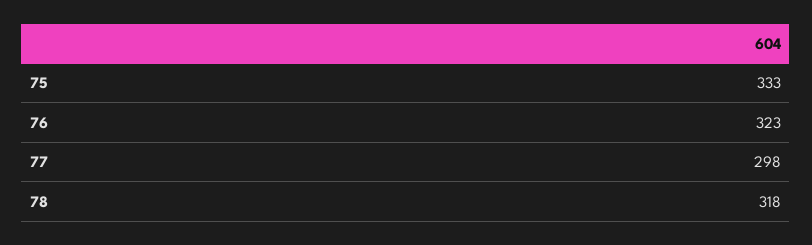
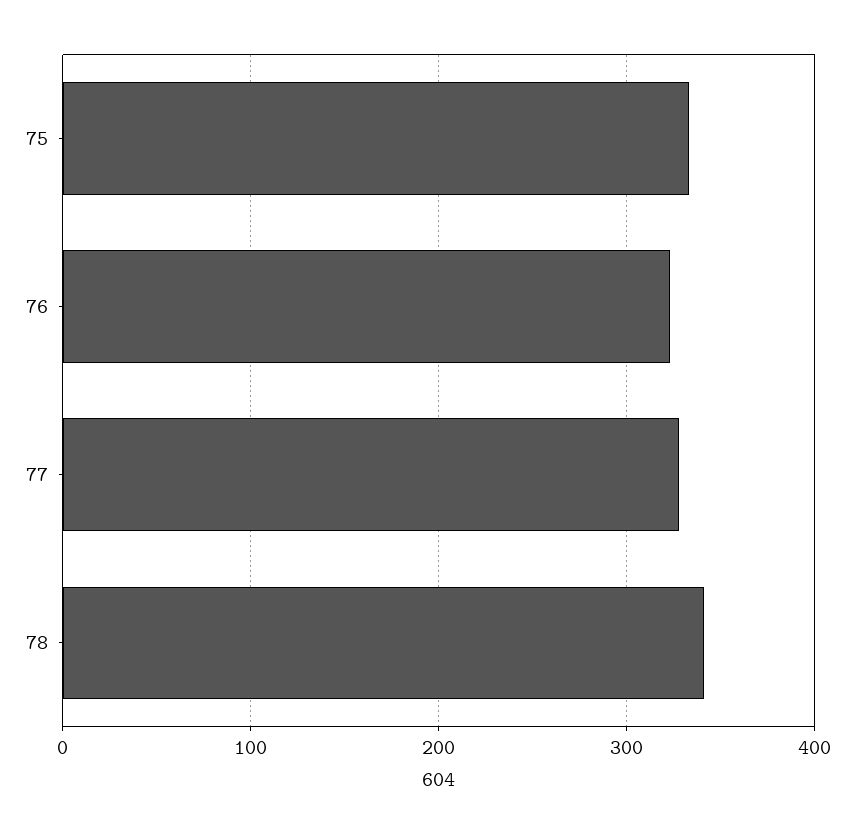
  {
    "75": 333,
    "76": 323,
-   "77": 298,
+   "77": 330,
-   "78": 318
+   "78": 340
  }

